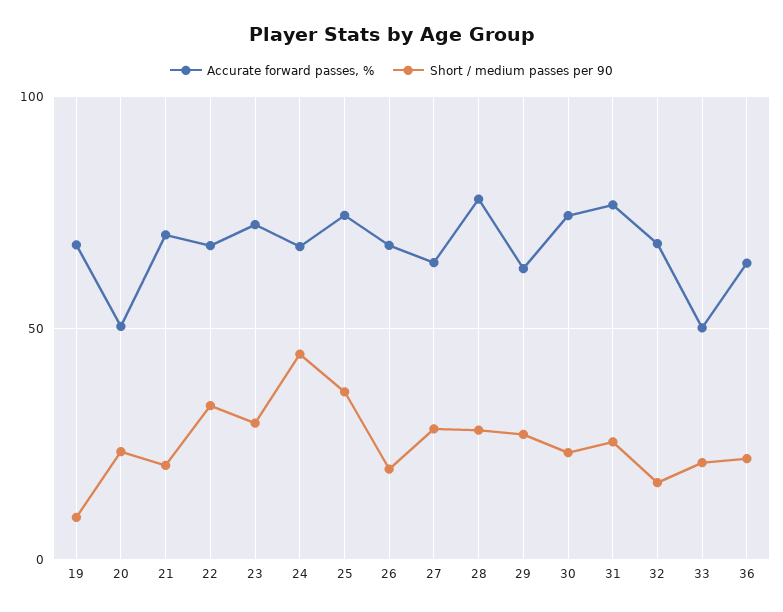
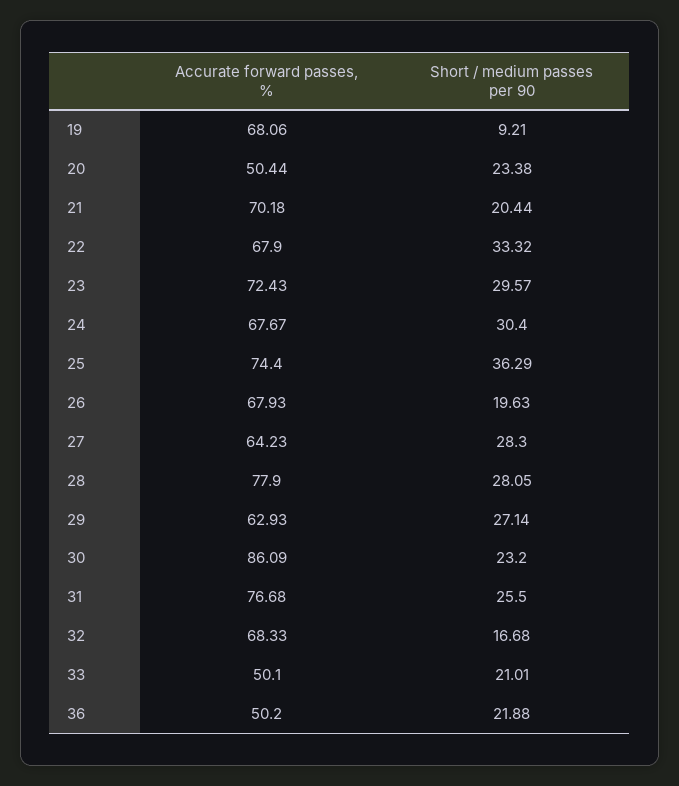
  {
    "Accurate forward passes, %": {
      "19": 68.06,
      "20": 50.44,
      "21": 70.18,
      "22": 67.9,
      "23": 72.43,
      "24": 67.67,
      "25": 74.4,
      "26": 67.93,
      "27": 64.23,
      "28": 77.9,
      "29": 62.93,
-     "30": 75,
+     "30": 86.09,
      "31": 76.68,
      "32": 68.33,
      "33": 50.1,
-     "36": 65
+     "36": 50.2
    },
    "Short / medium passes per 90": {
      "19": 9.21,
      "20": 23.38,
      "21": 20.44,
      "22": 33.32,
      "23": 29.57,
-     "24": 45,
+     "24": 30.4,
      "25": 36.29,
      "26": 19.63,
      "27": 28.3,
      "28": 28.05,
      "29": 27.14,
      "30": 23.2,
      "31": 25.5,
      "32": 16.68,
      "33": 21.01,
      "36": 21.88
    }
  }

